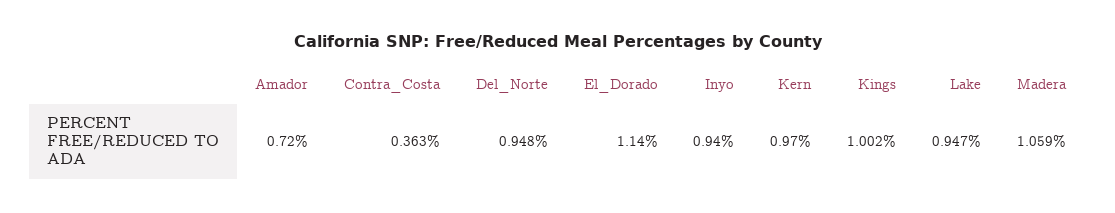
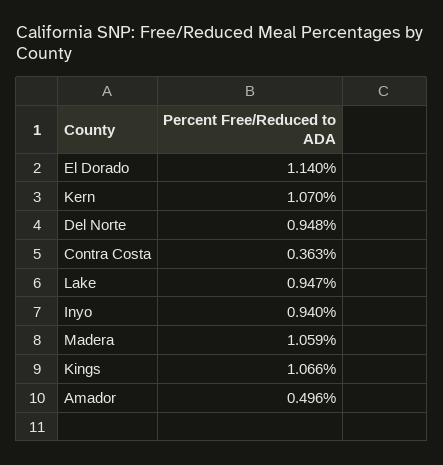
  {
-   "Amador": 0.72,
+   "Amador": 0.496,
    "Contra_Costa": 0.363,
    "Del_Norte": 0.948,
    "El_Dorado": 1.14,
    "Inyo": 0.94,
-   "Kern": 0.97,
+   "Kern": 1.07,
-   "Kings": 1.002,
+   "Kings": 1.066,
    "Lake": 0.947,
    "Madera": 1.059
  }

